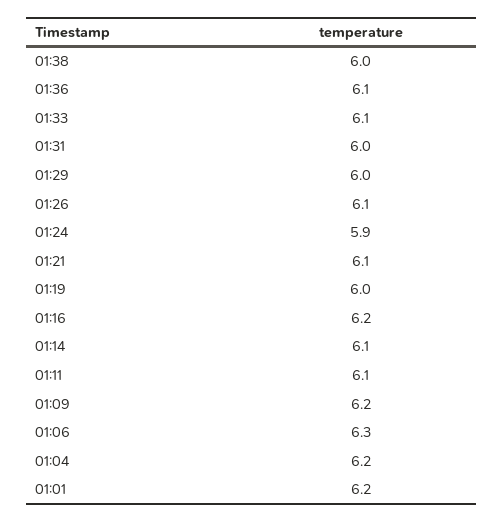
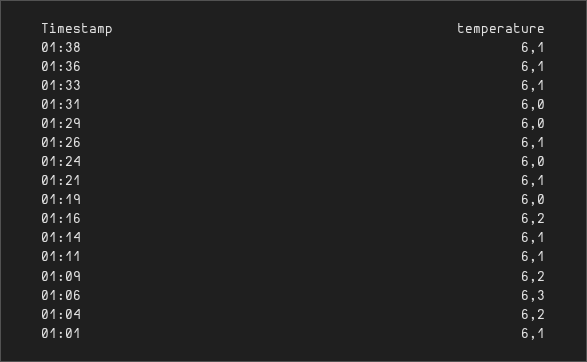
  {
-   "01:38": 6,
+   "01:38": 6.1,
    "01:36": 6.1,
    "01:33": 6.1,
    "01:31": 6,
    "01:29": 6,
    "01:26": 6.1,
-   "01:24": 5.9,
+   "01:24": 6,
    "01:21": 6.1,
    "01:19": 6,
    "01:16": 6.2,
    "01:14": 6.1,
    "01:11": 6.1,
    "01:09": 6.2,
    "01:06": 6.3,
    "01:04": 6.2,
-   "01:01": 6.2
+   "01:01": 6.1
  }

